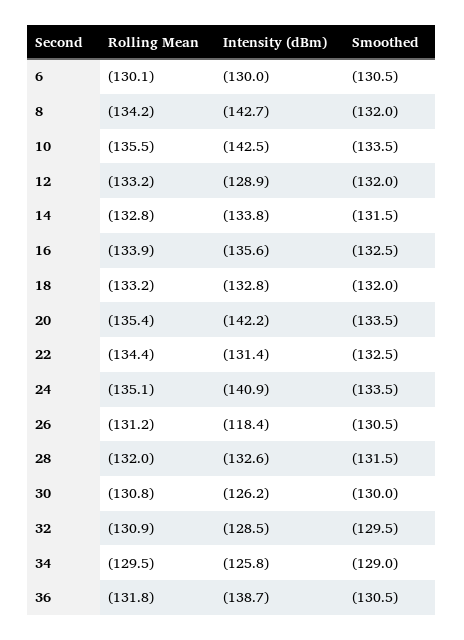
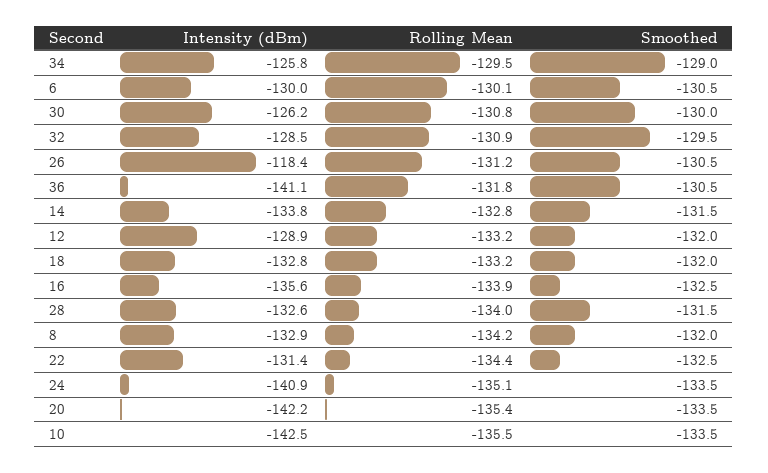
  {
    "Rolling Mean": {
      "6": -130.1,
      "8": -134.2,
      "10": -135.5,
      "12": -133.2,
      "14": -132.8,
      "16": -133.9,
      "18": -133.2,
      "20": -135.4,
      "22": -134.4,
      "24": -135.1,
      "26": -131.2,
-     "28": -132,
+     "28": -134,
      "30": -130.8,
      "32": -130.9,
      "34": -129.5,
      "36": -131.8
    },
    "Intensity (dBm)": {
      "6": -130,
-     "8": -142.7,
+     "8": -132.9,
      "10": -142.5,
      "12": -128.9,
      "14": -133.8,
      "16": -135.6,
      "18": -132.8,
      "20": -142.2,
      "22": -131.4,
      "24": -140.9,
      "26": -118.4,
      "28": -132.6,
      "30": -126.2,
      "32": -128.5,
      "34": -125.8,
-     "36": -138.7
+     "36": -141.1
    },
    "Smoothed": {
      "6": -130.5,
      "8": -132,
      "10": -133.5,
      "12": -132,
      "14": -131.5,
      "16": -132.5,
      "18": -132,
      "20": -133.5,
      "22": -132.5,
      "24": -133.5,
      "26": -130.5,
      "28": -131.5,
      "30": -130,
      "32": -129.5,
      "34": -129,
      "36": -130.5
    }
  }

